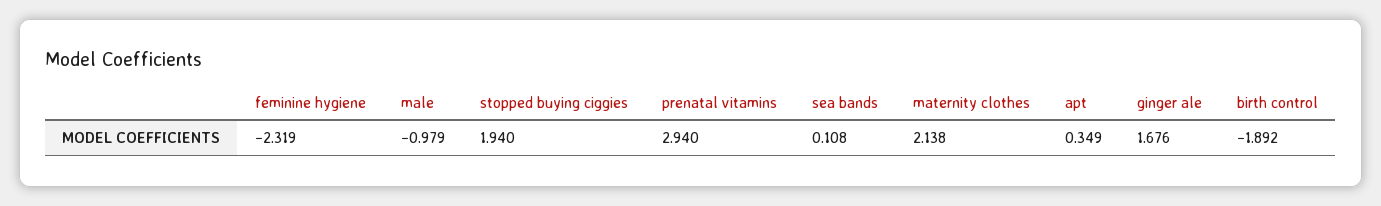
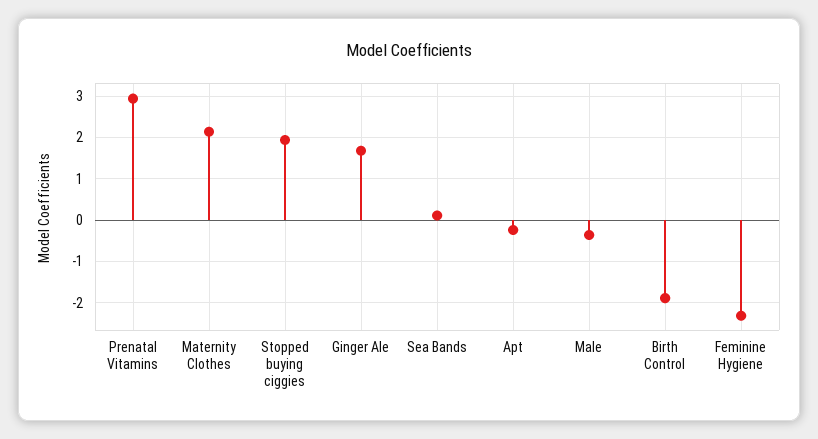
  {
    "feminine hygiene": -2.319,
-   "male": -0.979,
+   "male": -0.4,
    "stopped buying ciggies": 1.94,
    "prenatal vitamins": 2.94,
    "sea bands": 0.108,
    "maternity clothes": 2.138,
-   "apt": 0.349,
+   "apt": -0.2,
    "ginger ale": 1.676,
    "birth control": -1.892
  }

